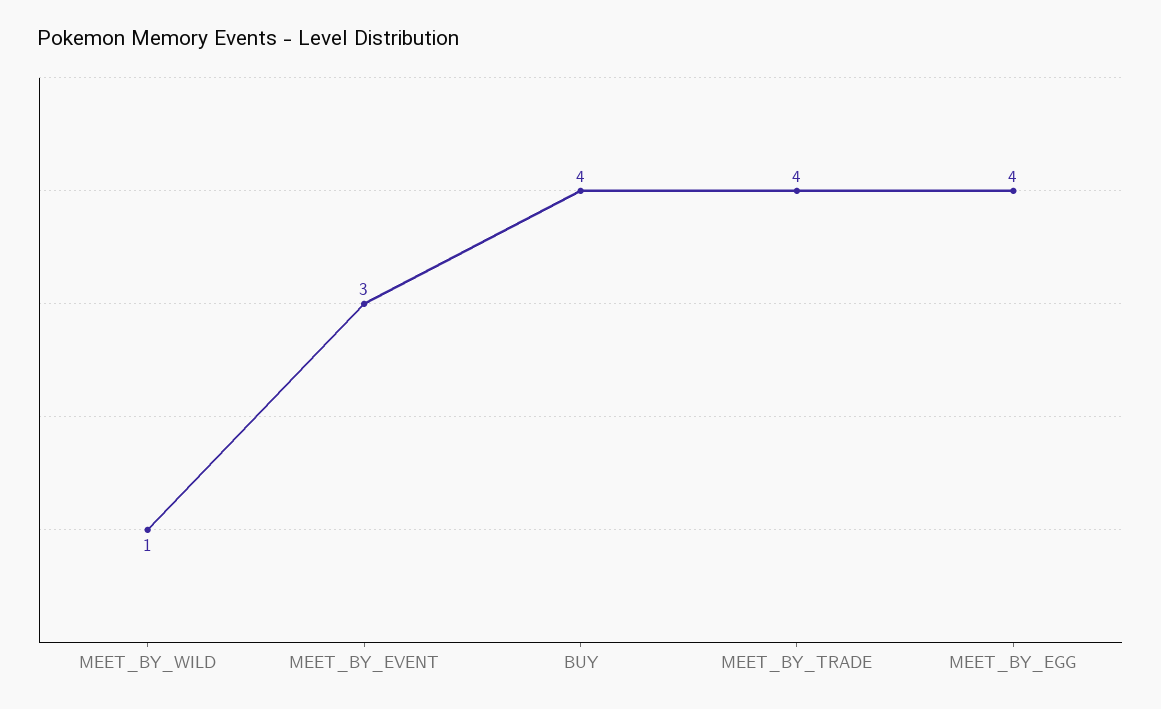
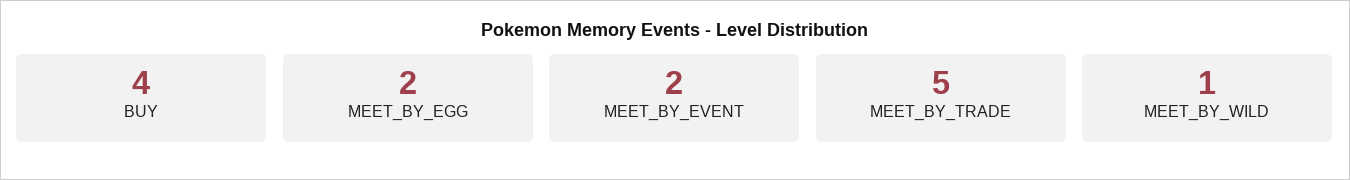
  {
    "MEET_BY_WILD": 1,
-   "MEET_BY_EVENT": 3,
+   "MEET_BY_EVENT": 2,
    "BUY": 4,
-   "MEET_BY_TRADE": 4,
+   "MEET_BY_TRADE": 5,
-   "MEET_BY_EGG": 4
+   "MEET_BY_EGG": 2
  }

